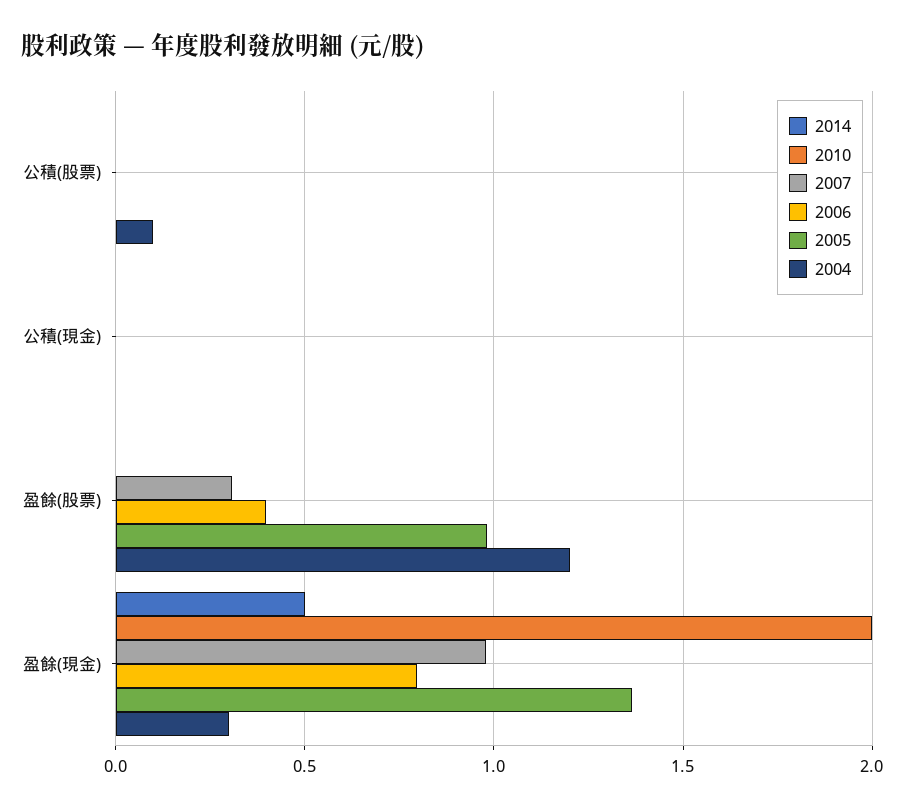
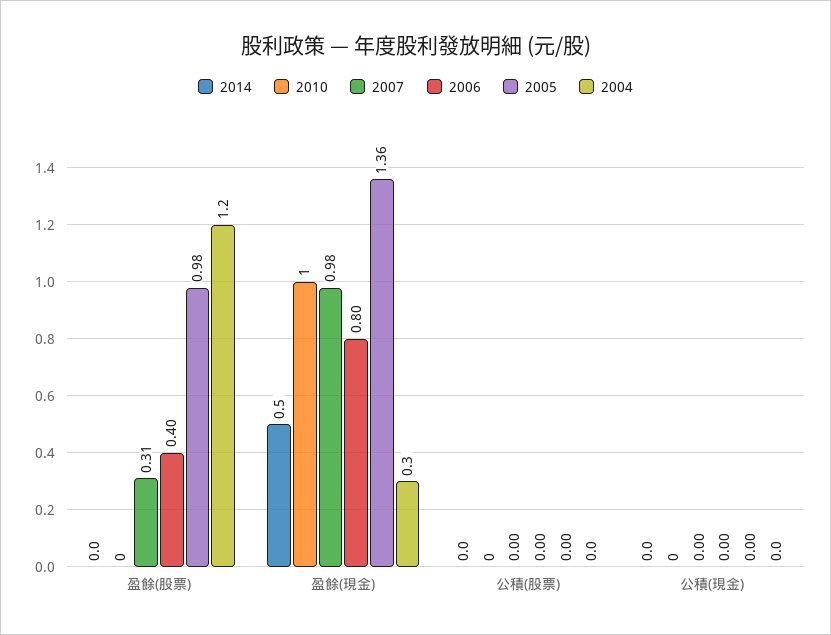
  {
    "2014": {
      "公積(股票)": 0,
      "公積(現金)": 0,
      "盈餘(股票)": 0,
      "盈餘(現金)": 0.5
    },
    "2010": {
      "公積(股票)": 0,
      "公積(現金)": 0,
      "盈餘(股票)": 0,
-     "盈餘(現金)": 2
+     "盈餘(現金)": 1
    },
    "2007": {
      "公積(股票)": 0,
      "公積(現金)": 0,
      "盈餘(股票)": 0.31,
      "盈餘(現金)": 0.98
    },
    "2006": {
      "公積(股票)": 0,
      "公積(現金)": 0,
      "盈餘(股票)": 0.4,
      "盈餘(現金)": 0.8
    },
    "2005": {
      "公積(股票)": 0,
      "公積(現金)": 0,
      "盈餘(股票)": 0.98,
      "盈餘(現金)": 1.36
    },
    "2004": {
-     "公積(股票)": 0.1,
+     "公積(股票)": 0,
      "公積(現金)": 0,
      "盈餘(股票)": 1.2,
      "盈餘(現金)": 0.3
    }
  }

